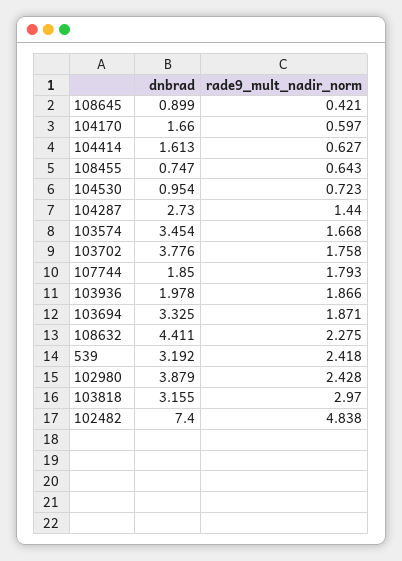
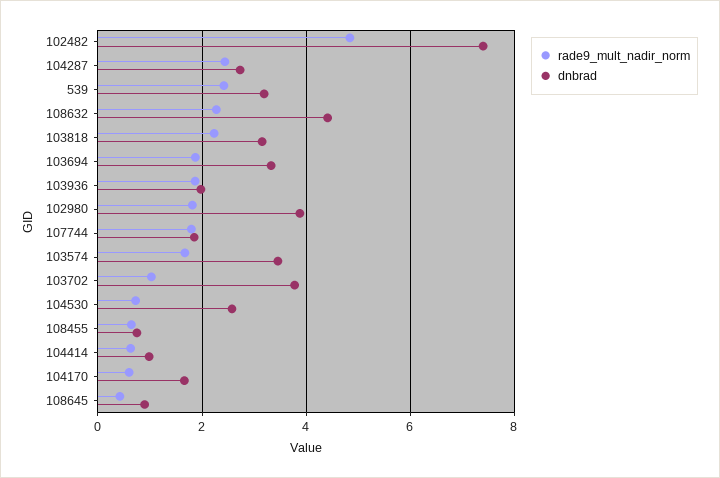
  {
    "dnbrad": {
      "108645": 0.899,
      "104170": 1.66,
-     "104414": 1.613,
+     "104414": 1,
      "108455": 0.747,
-     "104530": 0.954,
+     "104530": 2.6,
      "104287": 2.73,
      "103574": 3.454,
      "103702": 3.776,
      "107744": 1.85,
      "103936": 1.978,
      "103694": 3.325,
      "108632": 4.411,
      "539": 3.192,
      "102980": 3.879,
      "103818": 3.155,
      "102482": 7.4
    },
    "rade9_mult_nadir_norm": {
      "108645": 0.421,
      "104170": 0.597,
      "104414": 0.627,
      "108455": 0.643,
      "104530": 0.723,
-     "104287": 1.44,
+     "104287": 2.4,
      "103574": 1.668,
-     "103702": 1.758,
+     "103702": 1,
      "107744": 1.793,
      "103936": 1.866,
      "103694": 1.871,
      "108632": 2.275,
      "539": 2.418,
-     "102980": 2.428,
+     "102980": 1.8,
-     "103818": 2.97,
+     "103818": 2.2,
      "102482": 4.838
    }
  }

